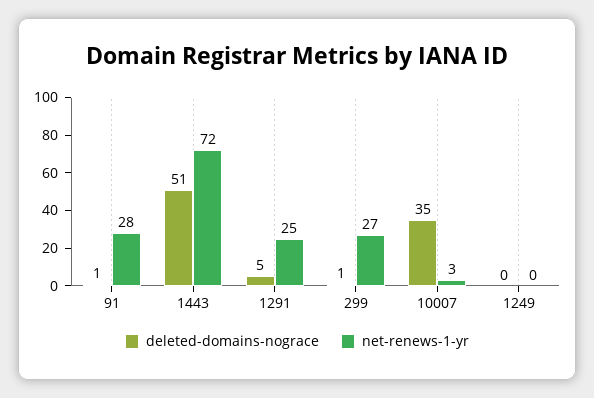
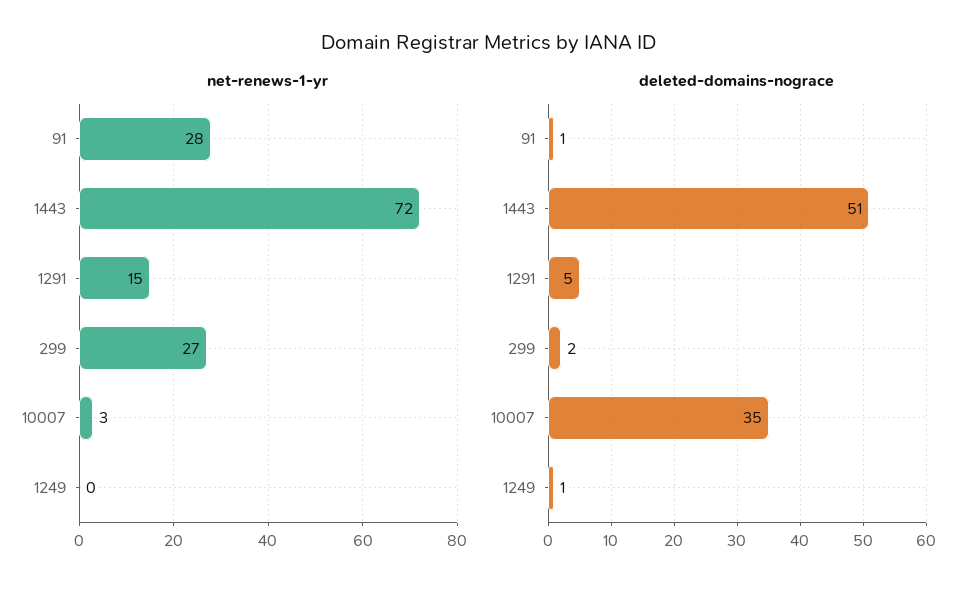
  {
    "deleted-domains-nograce": {
      "91": 1,
      "1443": 51,
      "1291": 5,
-     "299": 1,
+     "299": 2,
      "10007": 35,
-     "1249": 0
+     "1249": 1
    },
    "net-renews-1-yr": {
      "91": 28,
      "1443": 72,
-     "1291": 25,
+     "1291": 15,
      "299": 27,
      "10007": 3,
      "1249": 0
    }
  }

